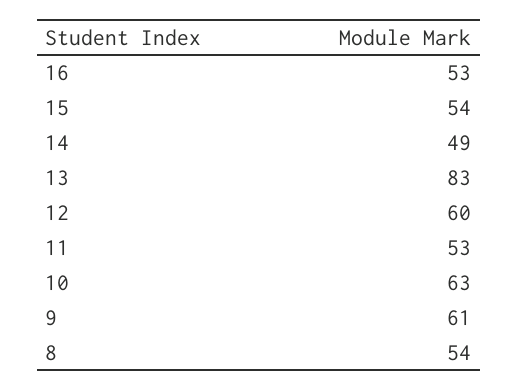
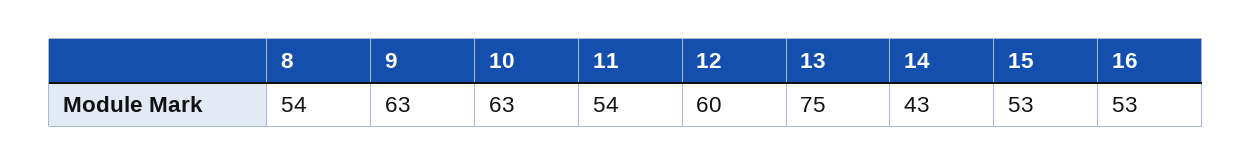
  {
    "16": 53,
-   "15": 54,
+   "15": 53,
-   "14": 49,
+   "14": 43,
-   "13": 83,
+   "13": 75,
    "12": 60,
-   "11": 53,
+   "11": 54,
    "10": 63,
-   "9": 61,
+   "9": 63,
    "8": 54
  }

